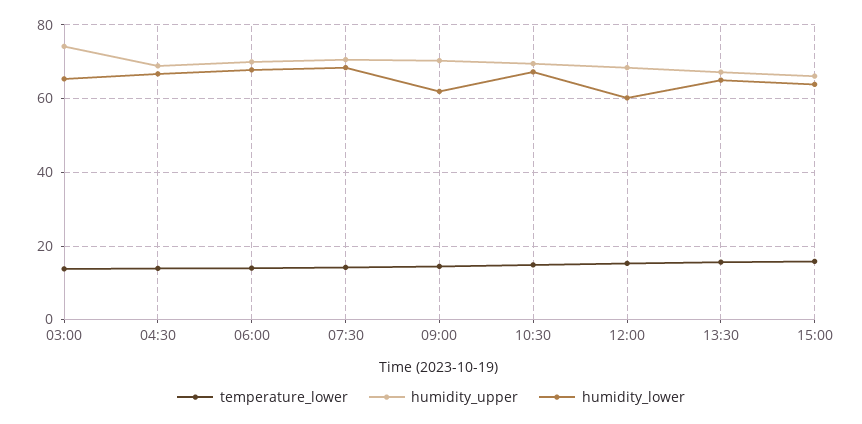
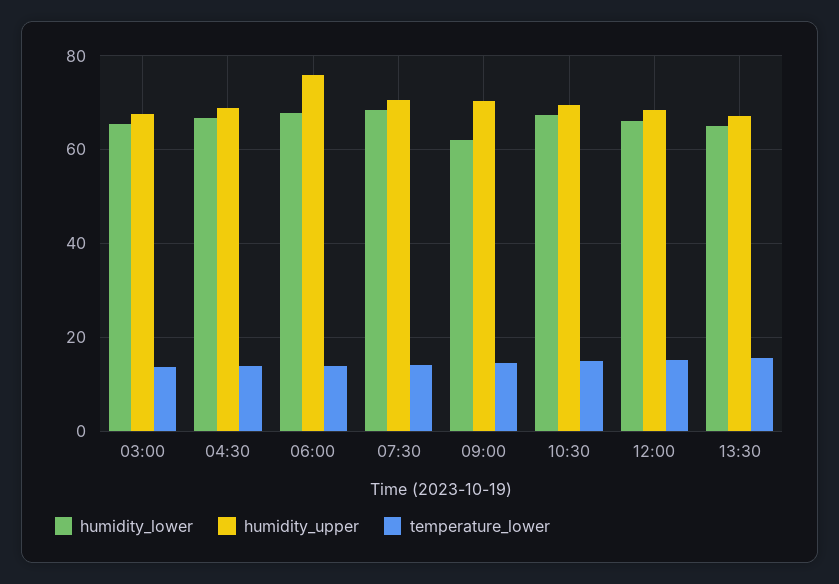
  {
    "temperature_lower": {
      "03:00": 14,
      "04:30": 14,
      "06:00": 14,
      "07:30": 14,
      "09:00": 14,
      "10:30": 14,
      "12:00": 16,
-     "13:30": 16,
+     "13:30": 16
-     "15:00": 16
    },
    "humidity_upper": {
-     "03:00": 74,
+     "03:00": 68,
      "04:30": 68,
-     "06:00": 70,
+     "06:00": 76,
      "07:30": 70,
      "09:00": 70,
      "10:30": 70,
      "12:00": 68,
-     "13:30": 68,
+     "13:30": 68
-     "15:00": 66
    },
    "humidity_lower": {
      "03:00": 66,
      "04:30": 66,
      "06:00": 68,
      "07:30": 68,
      "09:00": 62,
      "10:30": 68,
-     "12:00": 60,
+     "12:00": 66,
-     "13:30": 66,
+     "13:30": 66
-     "15:00": 64
    }
  }

